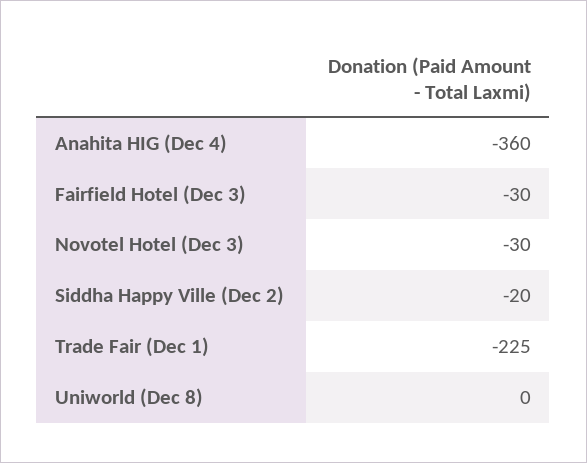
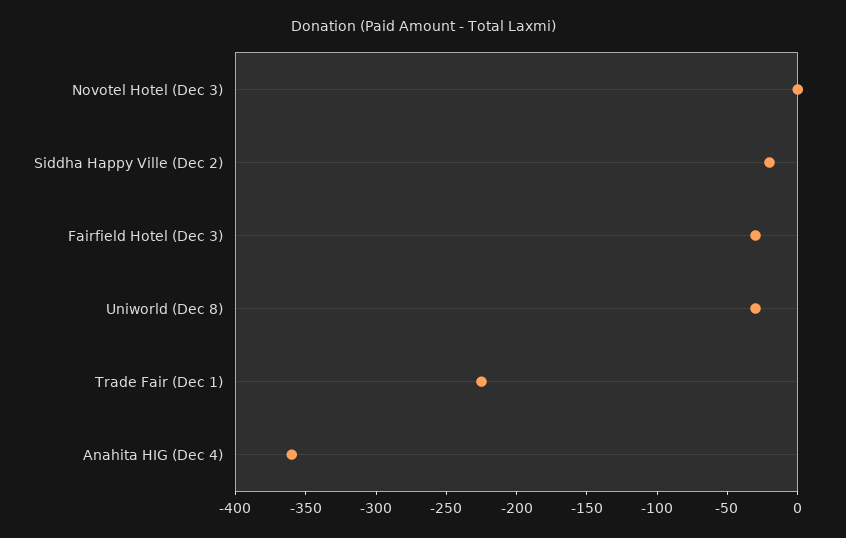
  {
    "Anahita HIG (Dec 4)": -360,
    "Fairfield Hotel (Dec 3)": -30,
-   "Novotel Hotel (Dec 3)": -30,
+   "Novotel Hotel (Dec 3)": 0,
    "Siddha Happy Ville (Dec 2)": -20,
    "Trade Fair (Dec 1)": -225,
-   "Uniworld (Dec 8)": 0
+   "Uniworld (Dec 8)": -30
  }

